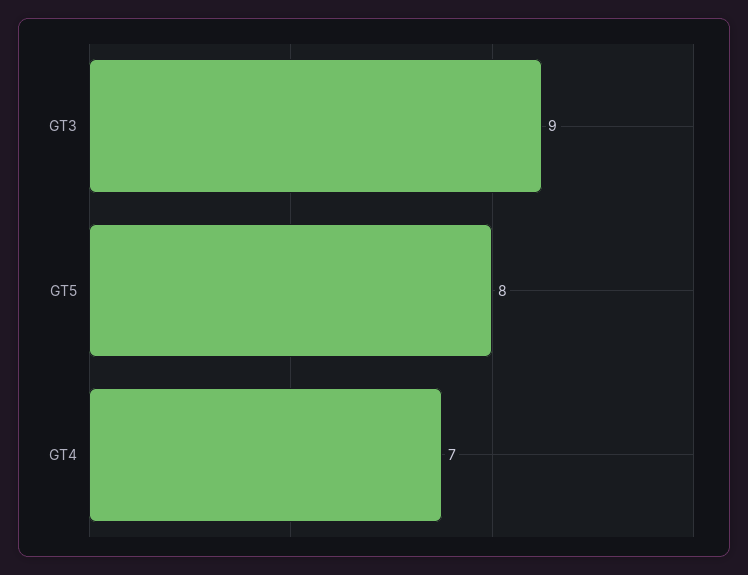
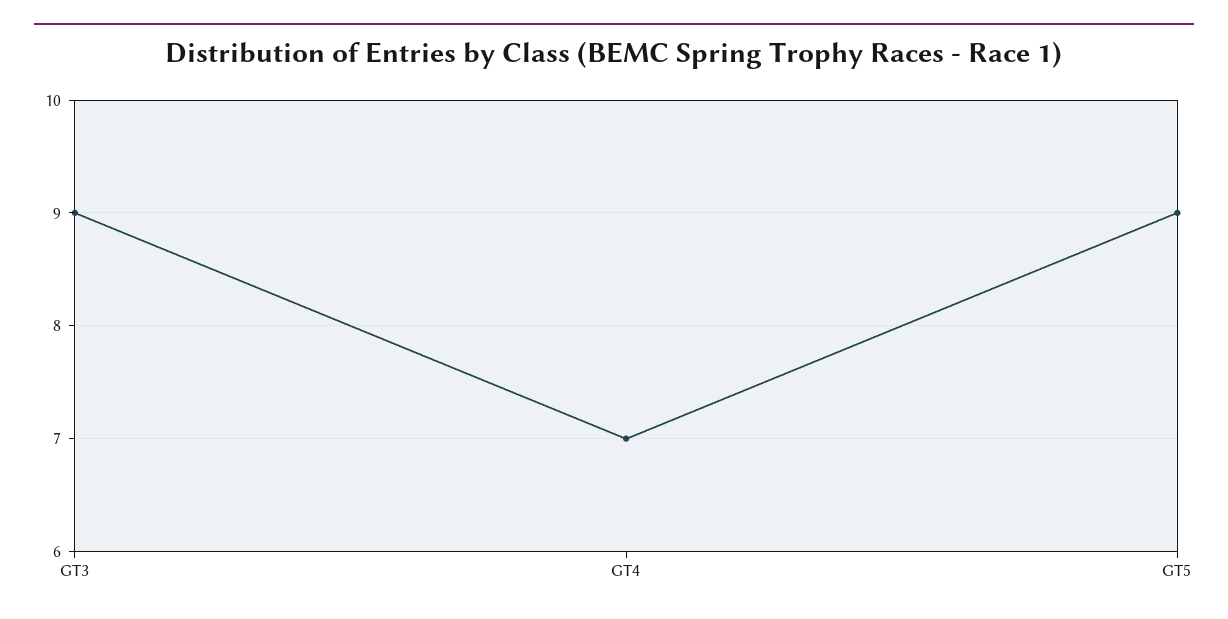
  {
    "GT3": 9,
-   "GT5": 8,
+   "GT5": 9,
    "GT4": 7
  }

